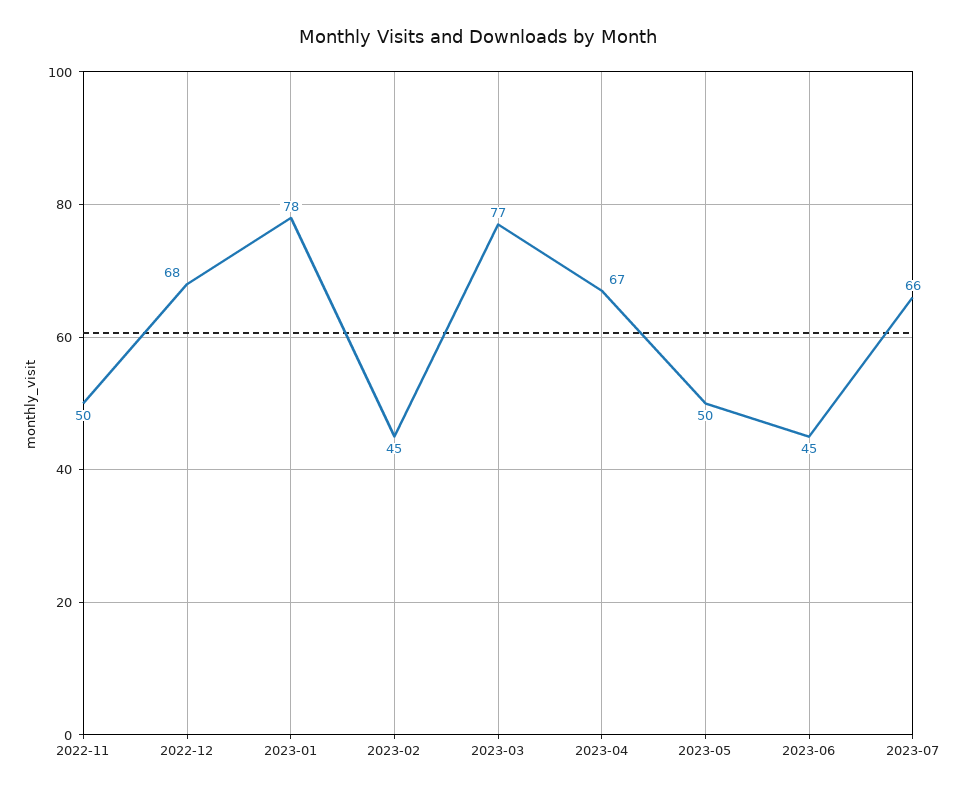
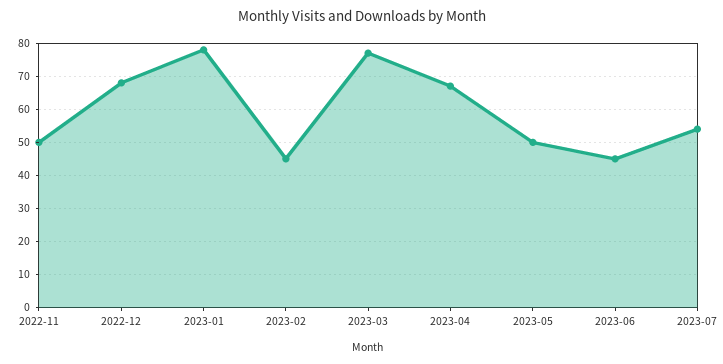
  {
    "2022-11": 50,
    "2022-12": 68,
    "2023-01": 78,
    "2023-02": 45,
    "2023-03": 77,
    "2023-04": 67,
    "2023-05": 50,
    "2023-06": 45,
-   "2023-07": 66
+   "2023-07": 55
  }

